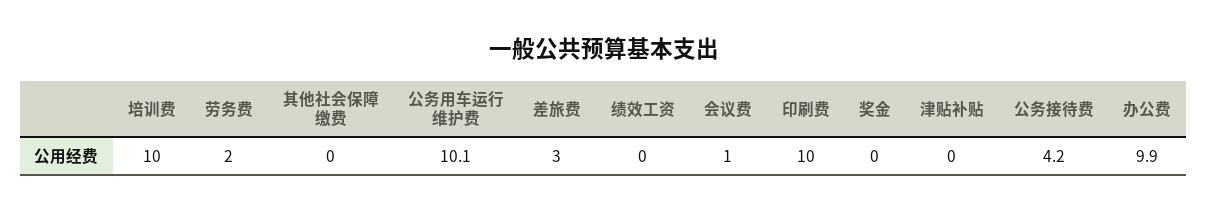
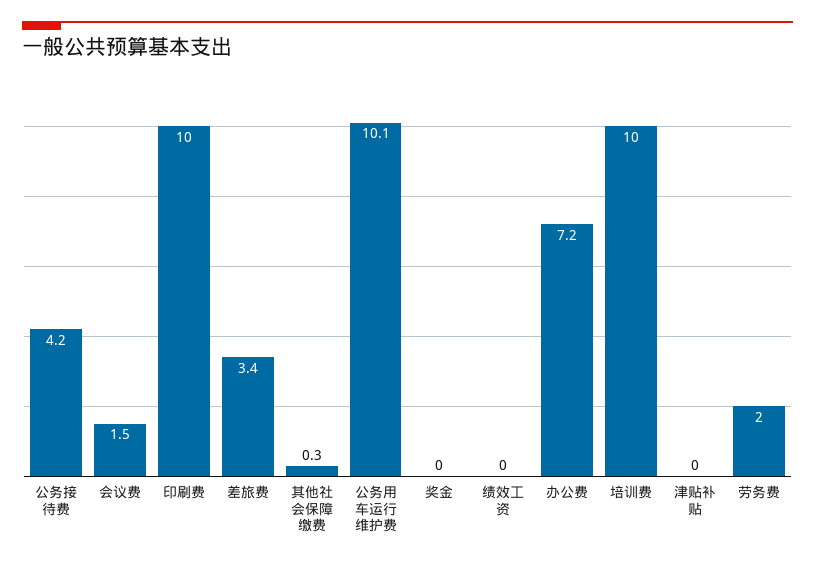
  {
    "培训费": 10,
    "劳务费": 2,
-   "其他社会保障缴费": 0,
+   "其他社会保障缴费": 0.3,
    "公务用车运行维护费": 10.1,
-   "差旅费": 3,
+   "差旅费": 3.4,
    "绩效工资": 0,
-   "会议费": 1,
+   "会议费": 1.5,
    "印刷费": 10,
    "奖金": 0,
    "津贴补贴": 0,
    "公务接待费": 4.2,
-   "办公费": 9.9
+   "办公费": 7.2
  }

